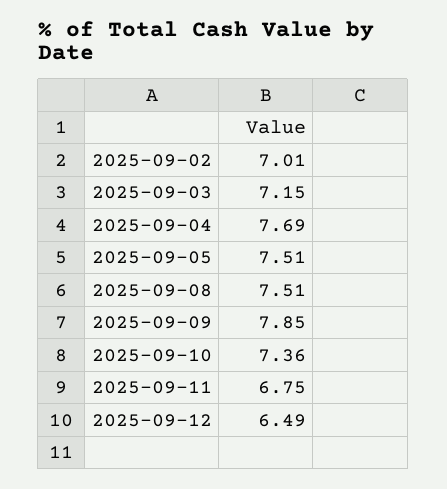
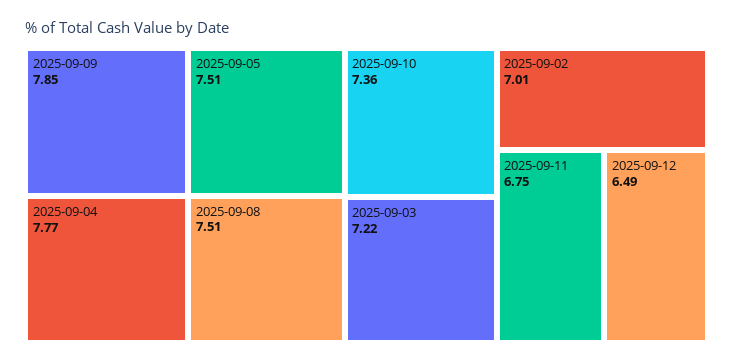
  {
    "2025-09-02": 7.01,
-   "2025-09-03": 7.15,
+   "2025-09-03": 7.22,
-   "2025-09-04": 7.69,
+   "2025-09-04": 7.77,
    "2025-09-05": 7.51,
    "2025-09-08": 7.51,
    "2025-09-09": 7.85,
    "2025-09-10": 7.36,
    "2025-09-11": 6.75,
    "2025-09-12": 6.49
  }

